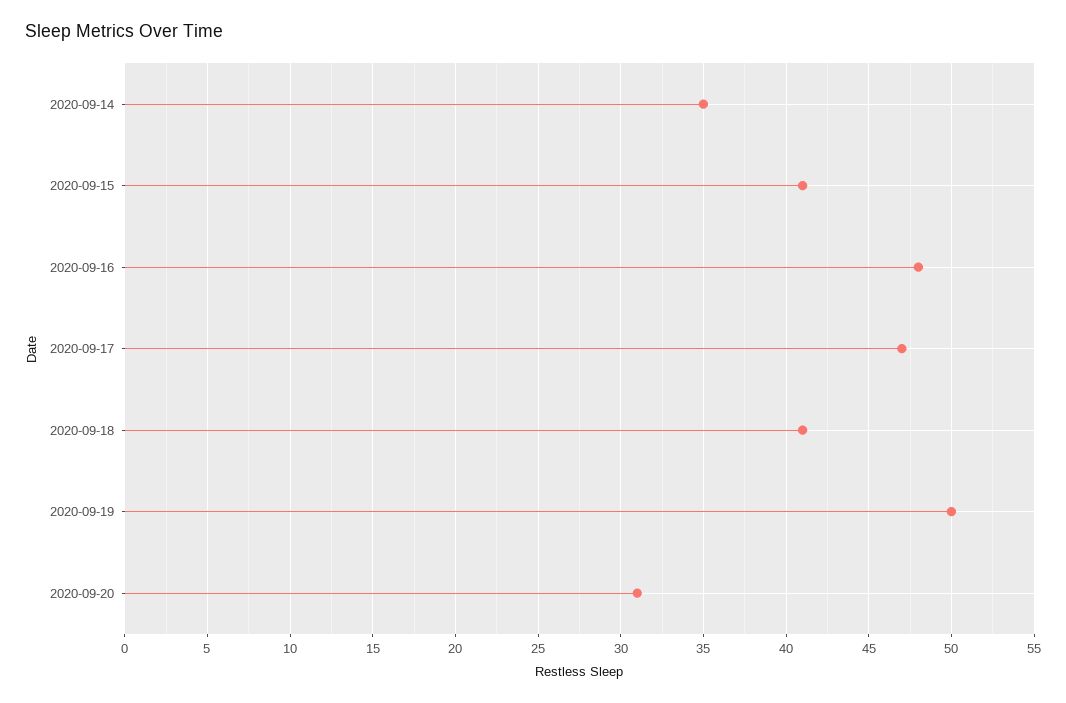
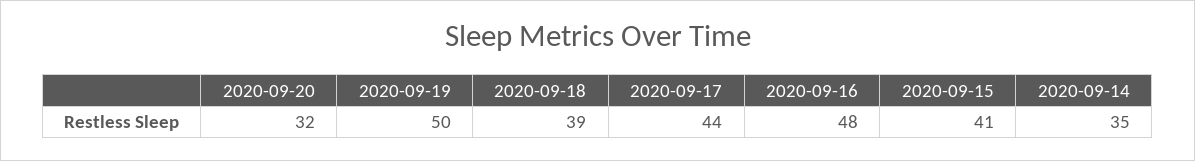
  {
    "2020-09-14": 35,
    "2020-09-15": 41,
    "2020-09-16": 48,
-   "2020-09-17": 47,
+   "2020-09-17": 44,
-   "2020-09-18": 41,
+   "2020-09-18": 39,
    "2020-09-19": 50,
-   "2020-09-20": 31
+   "2020-09-20": 32
  }

